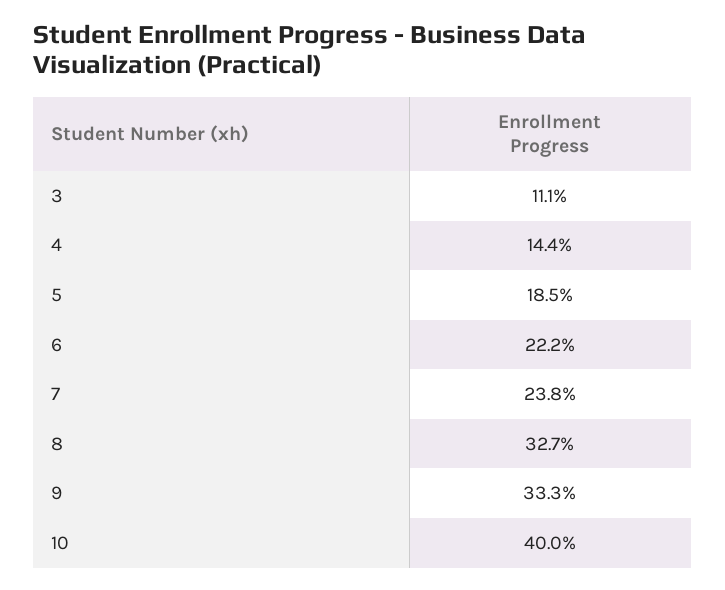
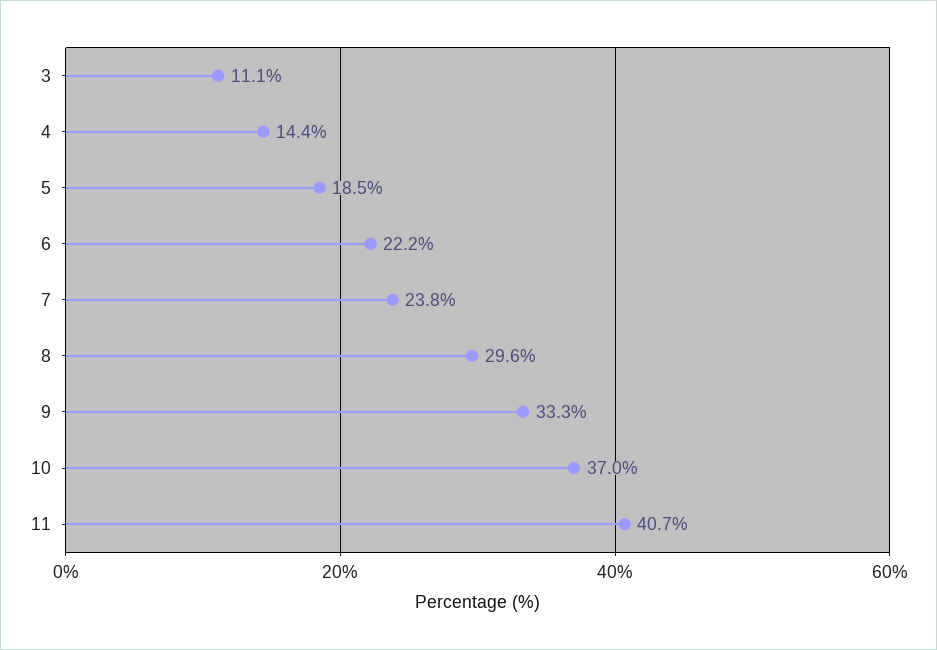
  {
    "3": 11.1,
    "4": 14.4,
    "5": 18.5,
    "6": 22.2,
    "7": 23.8,
-   "8": 32.7,
+   "8": 29.6,
    "9": 33.3,
-   "10": 40
+   "10": 37,
+   "11": 40.7
  }

